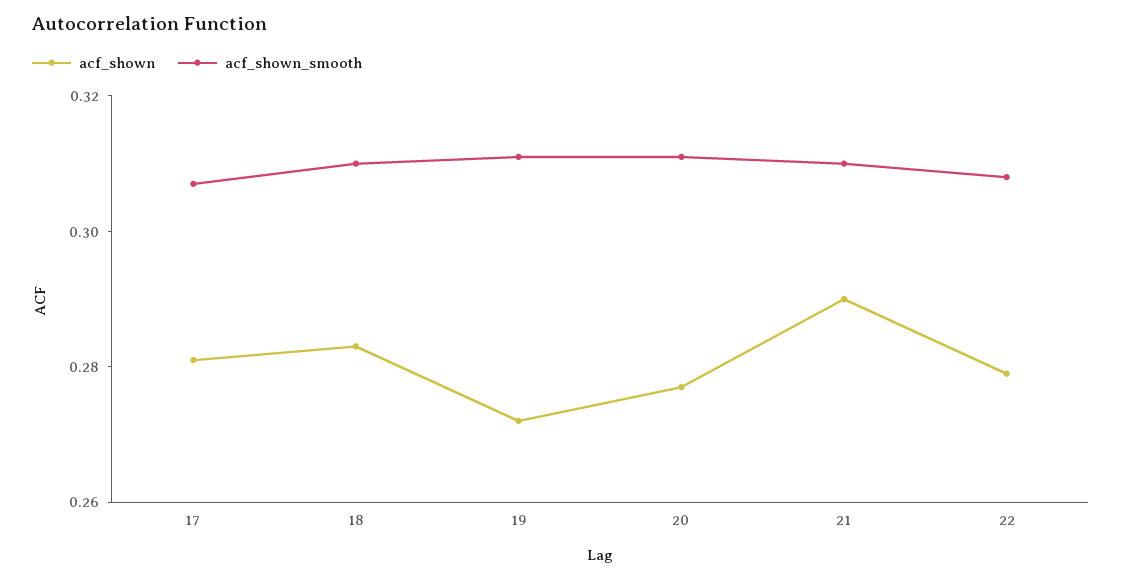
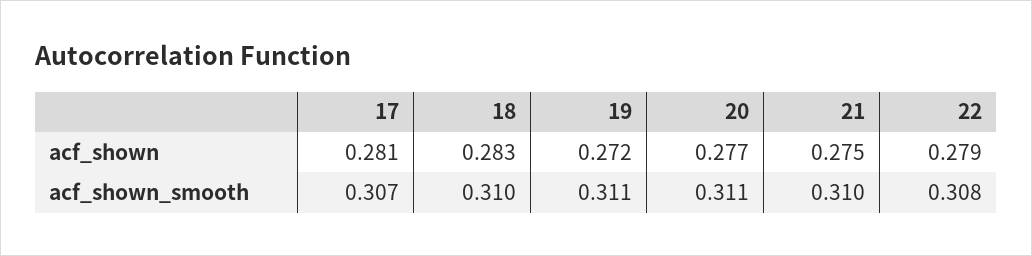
  {
    "acf_shown": {
      "17": 0.281,
      "18": 0.283,
      "19": 0.272,
      "20": 0.277,
-     "21": 0.29,
+     "21": 0.275,
      "22": 0.279
    },
    "acf_shown_smooth": {
      "17": 0.307,
      "18": 0.31,
      "19": 0.311,
      "20": 0.311,
      "21": 0.31,
      "22": 0.308
    }
  }

